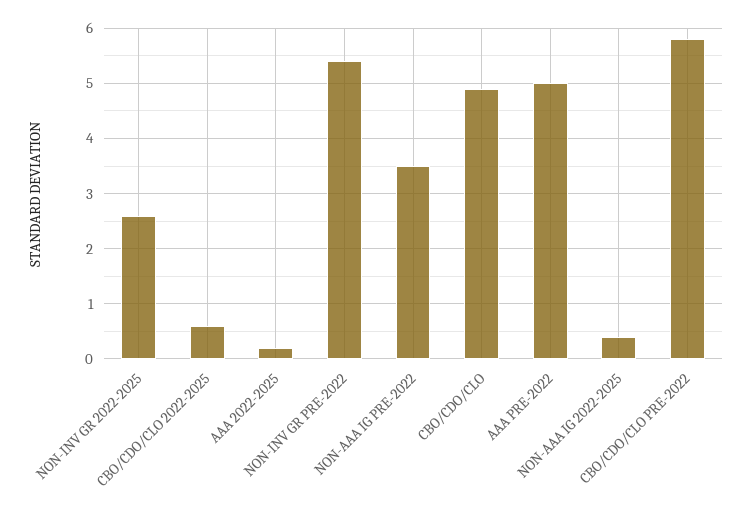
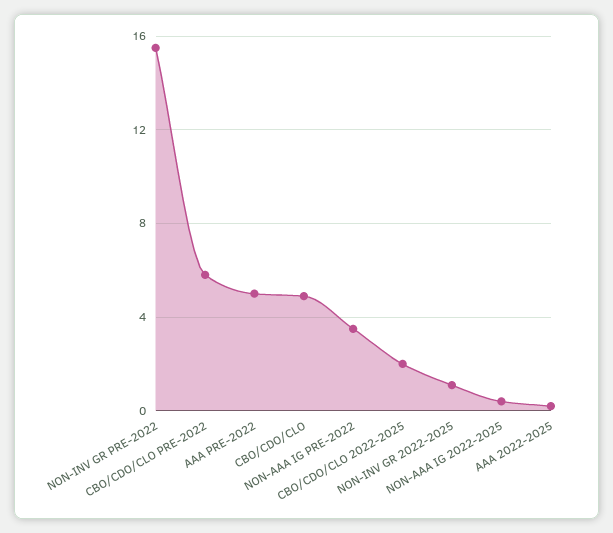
  {
-   "NON-INV GR 2022-2025": 2.5,
+   "NON-INV GR 2022-2025": 1,
-   "CBO/CDO/CLO 2022-2025": 0.5,
+   "CBO/CDO/CLO 2022-2025": 2,
    "AAA 2022-2025": 0,
-   "NON-INV GR PRE-2022": 5.5,
+   "NON-INV GR PRE-2022": 15.5,
    "NON-AAA IG PRE-2022": 3.5,
    "CBO/CDO/CLO": 5,
    "AAA PRE-2022": 5,
    "NON-AAA IG 2022-2025": 0.5,
    "CBO/CDO/CLO PRE-2022": 6
  }

